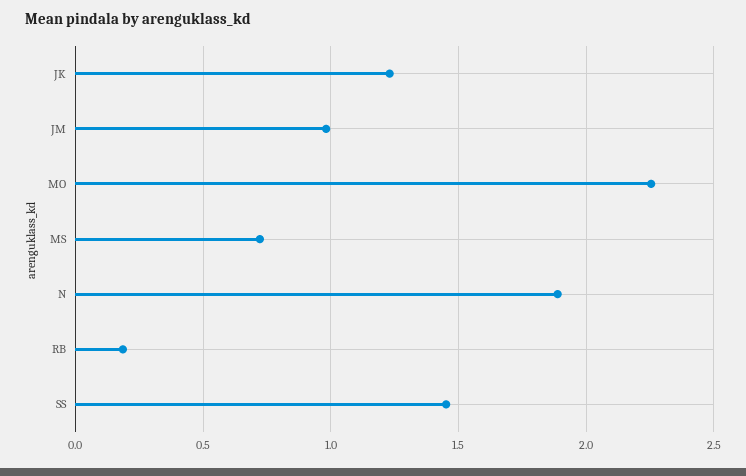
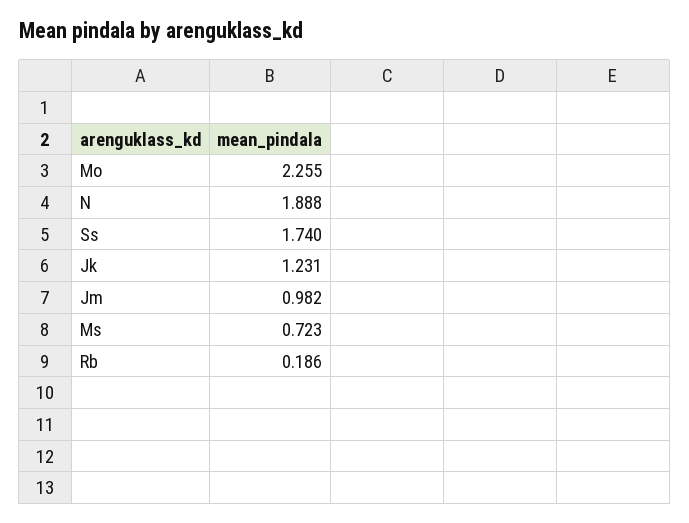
  {
    "JK": 1.231,
    "JM": 0.982,
    "MO": 2.255,
    "MS": 0.723,
    "N": 1.888,
    "RB": 0.186,
-   "SS": 1.45
+   "SS": 1.74
  }

